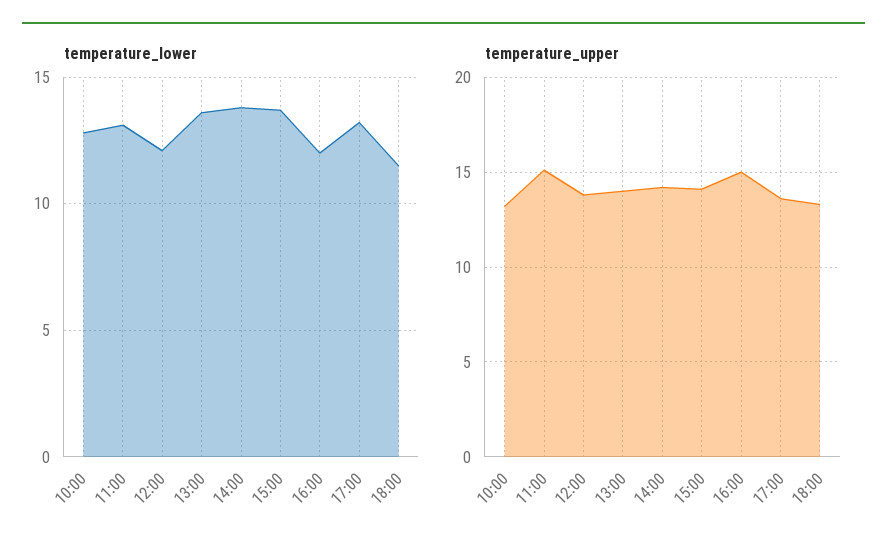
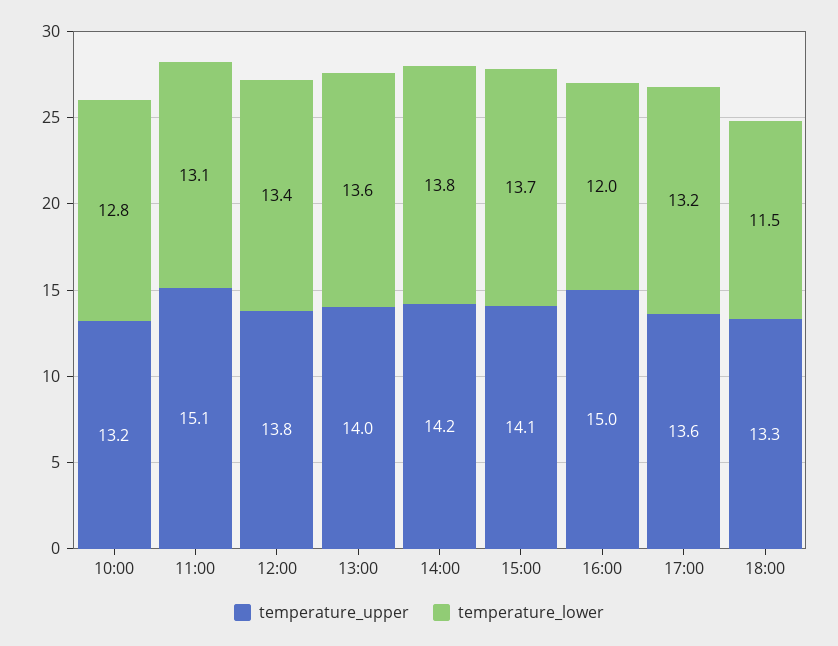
  {
    "temperature_lower": {
      "10:00": 12.8,
      "11:00": 13.1,
-     "12:00": 12,
+     "12:00": 13.4,
      "13:00": 13.6,
      "14:00": 13.8,
      "15:00": 13.7,
      "16:00": 12,
      "17:00": 13.2,
      "18:00": 11.5
    },
    "temperature_upper": {
      "10:00": 13.2,
      "11:00": 15.1,
      "12:00": 13.8,
      "13:00": 14,
      "14:00": 14.2,
      "15:00": 14.1,
      "16:00": 15,
      "17:00": 13.6,
      "18:00": 13.3
    }
  }

